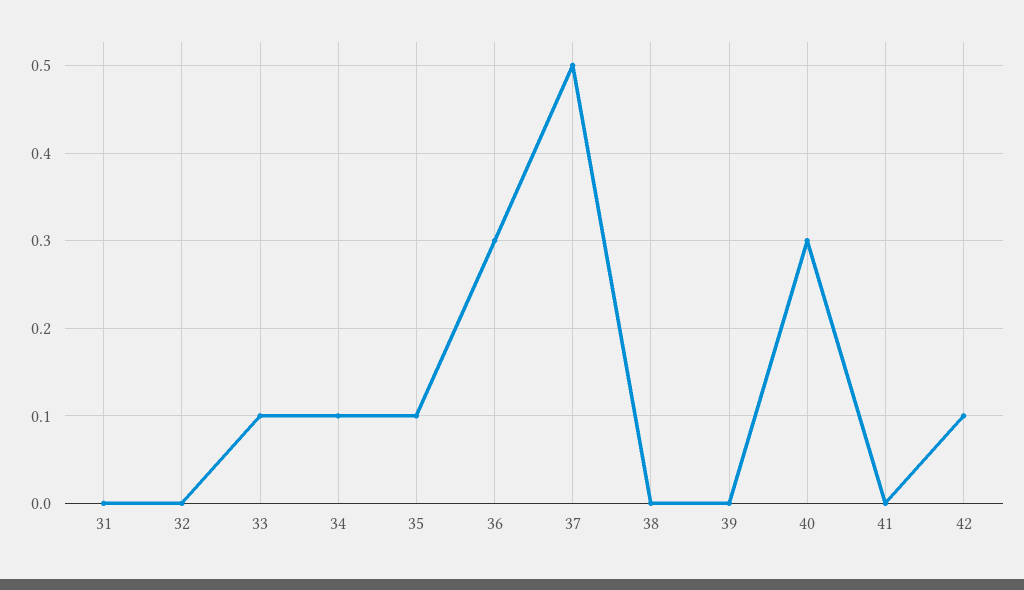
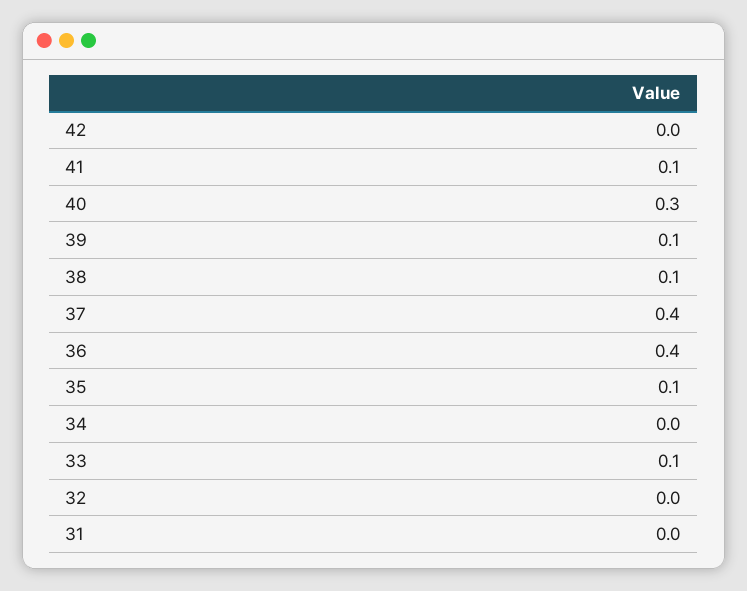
  {
    "31": 0,
    "32": 0,
    "33": 0.1,
-   "34": 0.1,
+   "34": 0,
    "35": 0.1,
-   "36": 0.3,
+   "36": 0.4,
-   "37": 0.5,
+   "37": 0.4,
-   "38": 0,
+   "38": 0.1,
-   "39": 0,
+   "39": 0.1,
    "40": 0.3,
-   "41": 0,
+   "41": 0.1,
-   "42": 0.1
+   "42": 0
  }

